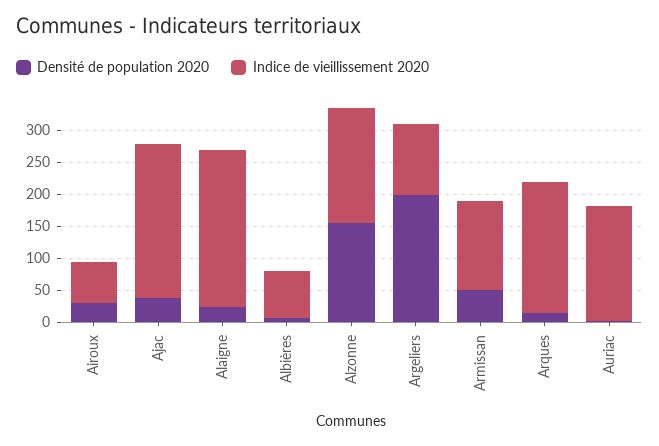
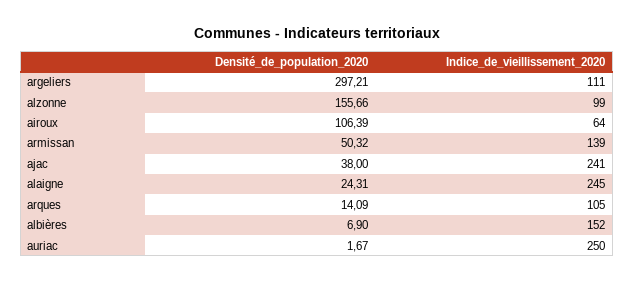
  {
    "Densité de population 2020": {
-     "Airoux": 25,
+     "Airoux": 106.39,
      "Ajac": 38,
      "Alaigne": 24.31,
      "Albières": 6.9,
      "Alzonne": 155.66,
-     "Argeliers": 200,
+     "Argeliers": 297.21,
      "Armissan": 50.32,
      "Arques": 14.09,
      "Auriac": 1.67
    },
    "Indice de vieillissement 2020": {
      "Airoux": 64,
      "Ajac": 241,
      "Alaigne": 245,
-     "Albières": 75,
+     "Albières": 152,
-     "Alzonne": 175,
+     "Alzonne": 99,
      "Argeliers": 111,
      "Armissan": 139,
-     "Arques": 200,
+     "Arques": 105,
-     "Auriac": 175
+     "Auriac": 250
    }
  }

